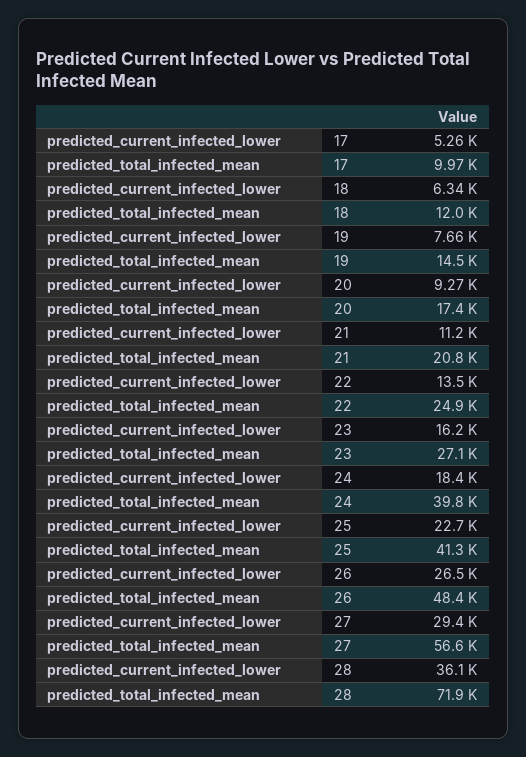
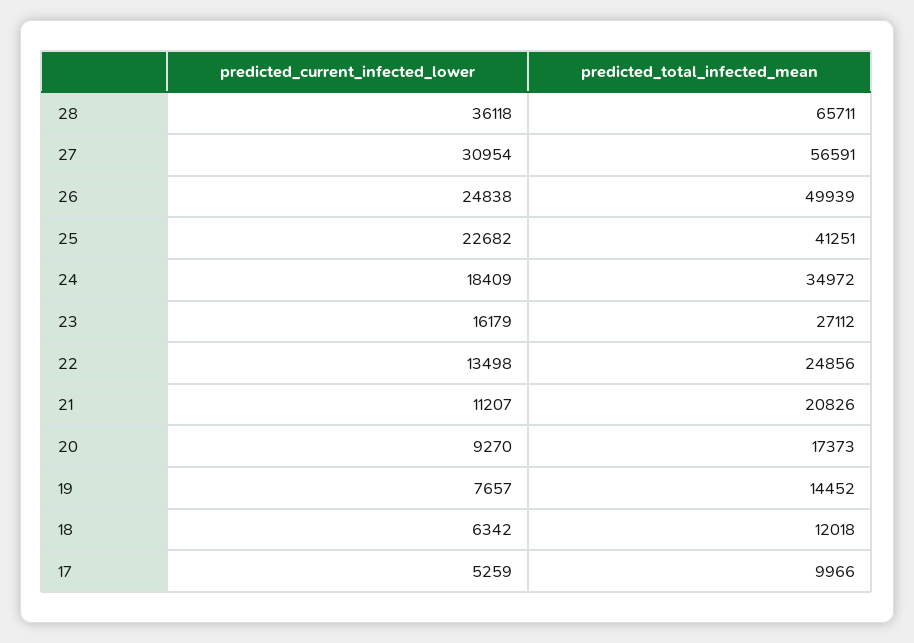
  {
    "predicted_current_infected_lower": {
      "17": 5259,
      "18": 6342,
      "19": 7657,
      "20": 9270,
      "21": 11207,
      "22": 13498,
      "23": 16179,
      "24": 18409,
      "25": 22682,
-     "26": 26500,
+     "26": 24838,
-     "27": 29400,
+     "27": 30954,
      "28": 36118
    },
    "predicted_total_infected_mean": {
      "17": 9966,
      "18": 12018,
      "19": 14452,
      "20": 17373,
      "21": 20826,
      "22": 24856,
      "23": 27112,
-     "24": 39800,
+     "24": 34972,
      "25": 41251,
-     "26": 48400,
+     "26": 49939,
      "27": 56591,
-     "28": 71900
+     "28": 65711
    }
  }

